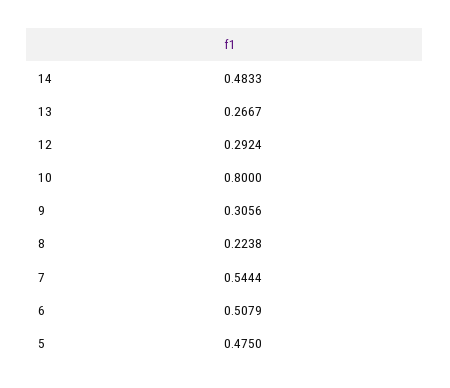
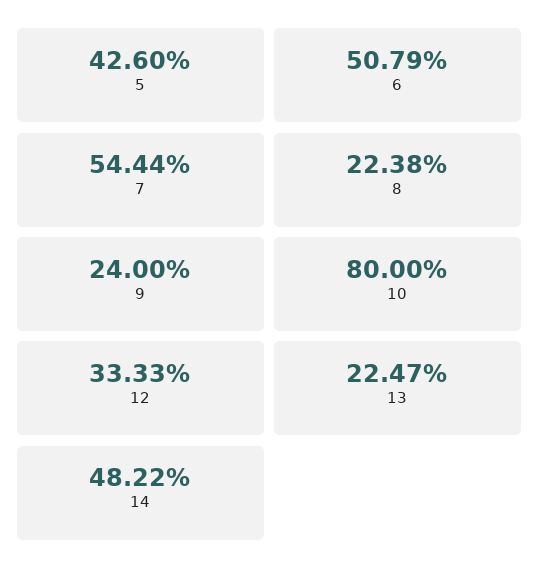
  {
-   "14": 0.4833,
+   "14": 0.4822,
-   "13": 0.2667,
+   "13": 0.2247,
-   "12": 0.2924,
+   "12": 0.3333,
    "10": 0.8,
-   "9": 0.3056,
+   "9": 0.24,
    "8": 0.2238,
    "7": 0.5444,
    "6": 0.5079,
-   "5": 0.475
+   "5": 0.426
  }

